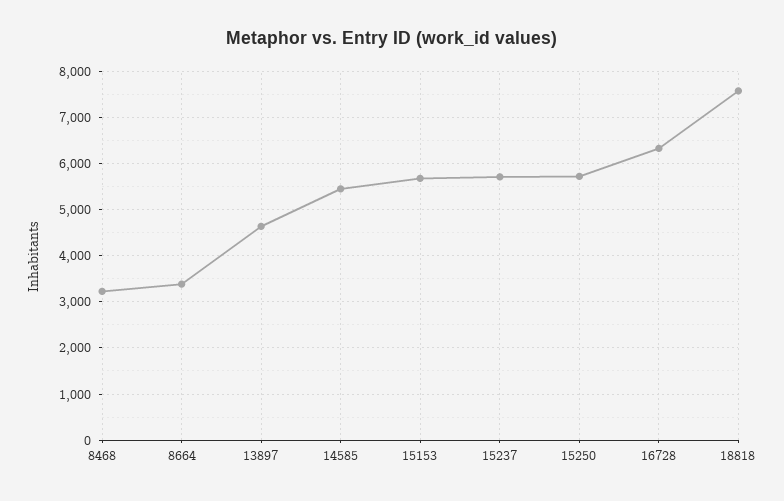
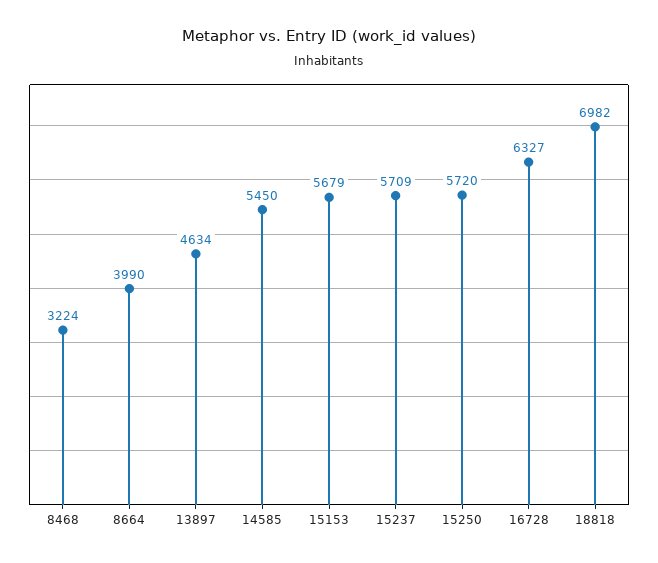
  {
    "8468": 3224,
-   "8664": 3400,
+   "8664": 3990,
    "13897": 4634,
    "14585": 5450,
    "15153": 5679,
    "15237": 5709,
    "15250": 5720,
    "16728": 6327,
-   "18818": 7600
+   "18818": 6982
  }

